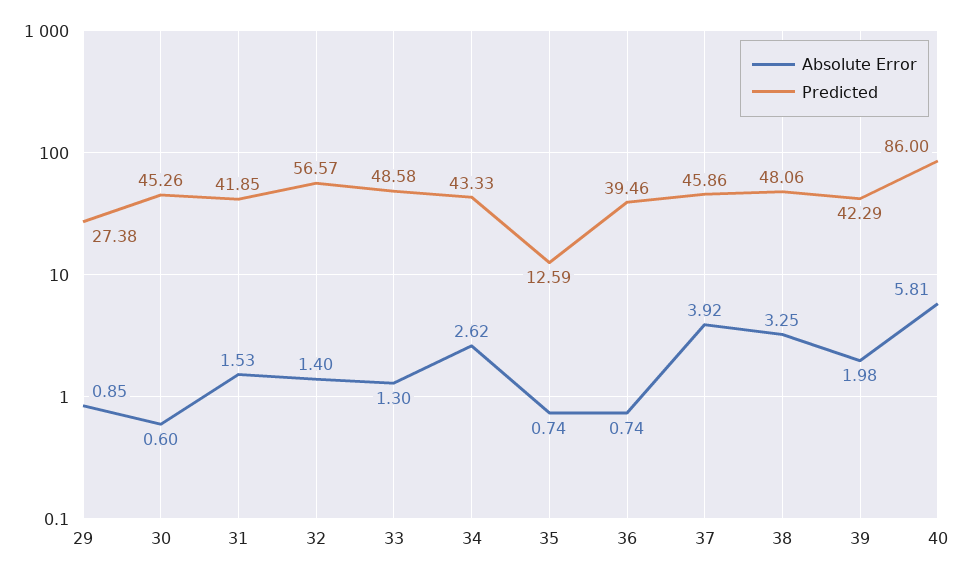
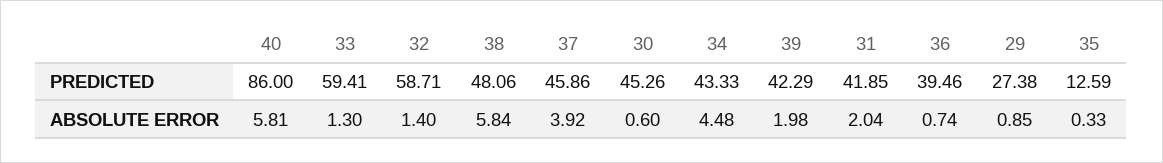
  {
    "Absolute Error": {
      "29": 0.85,
      "30": 0.6,
-     "31": 1.53,
+     "31": 2.04,
      "32": 1.4,
      "33": 1.3,
-     "34": 2.62,
+     "34": 4.48,
-     "35": 0.74,
+     "35": 0.33,
      "36": 0.74,
      "37": 3.92,
-     "38": 3.25,
+     "38": 5.84,
      "39": 1.98,
      "40": 5.81
    },
    "Predicted": {
      "29": 27.38,
      "30": 45.26,
      "31": 41.85,
-     "32": 56.57,
+     "32": 58.71,
-     "33": 48.58,
+     "33": 59.41,
      "34": 43.33,
      "35": 12.59,
      "36": 39.46,
      "37": 45.86,
      "38": 48.06,
      "39": 42.29,
      "40": 86
    }
  }

